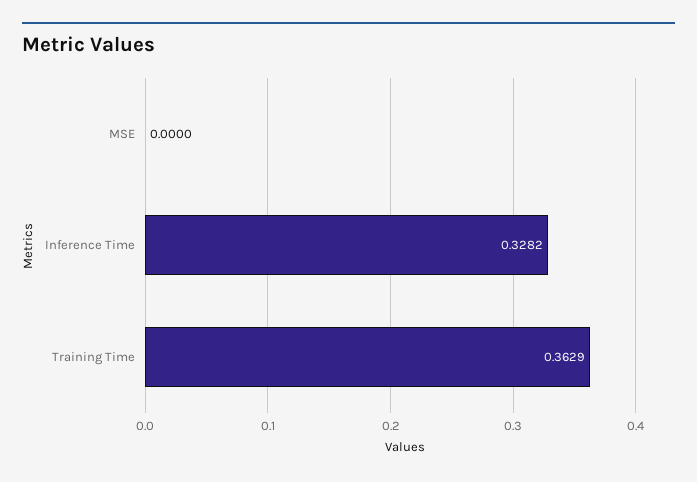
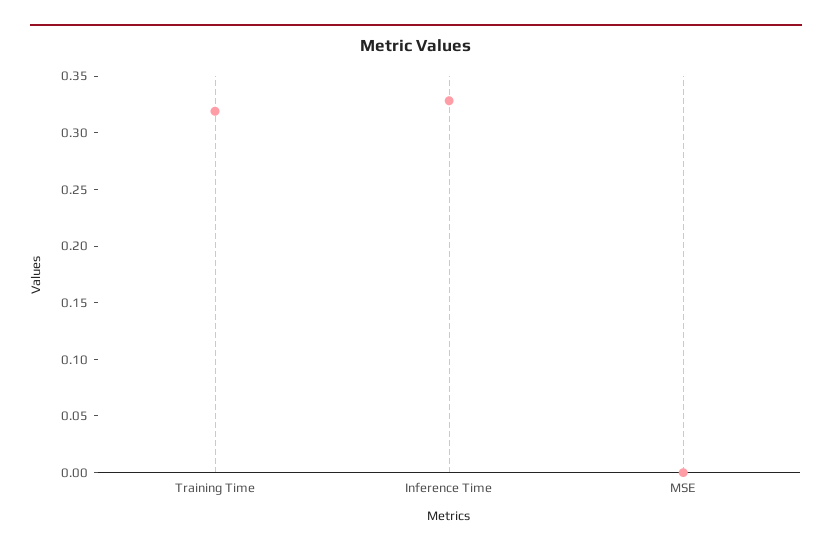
  {
    "MSE": 0,
    "Inference Time": 0.3282,
-   "Training Time": 0.3629
+   "Training Time": 0.32
  }

